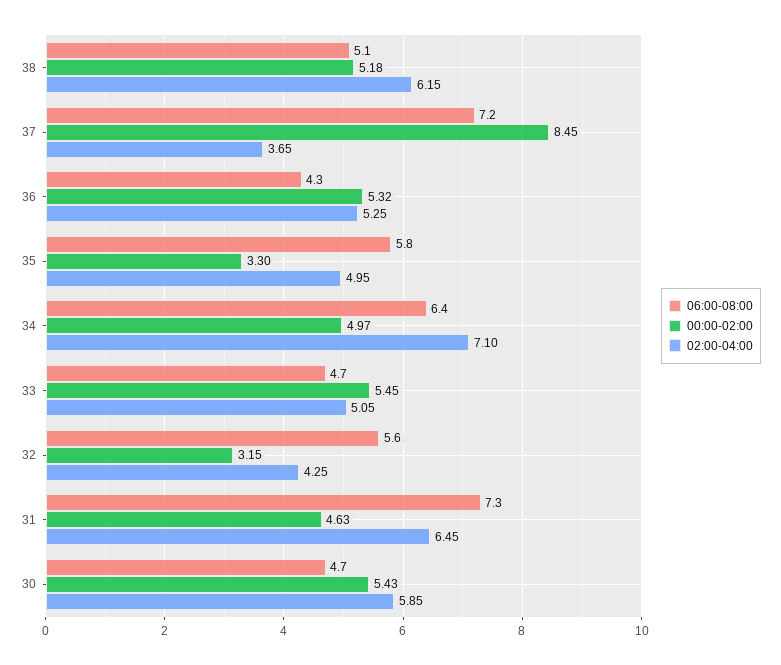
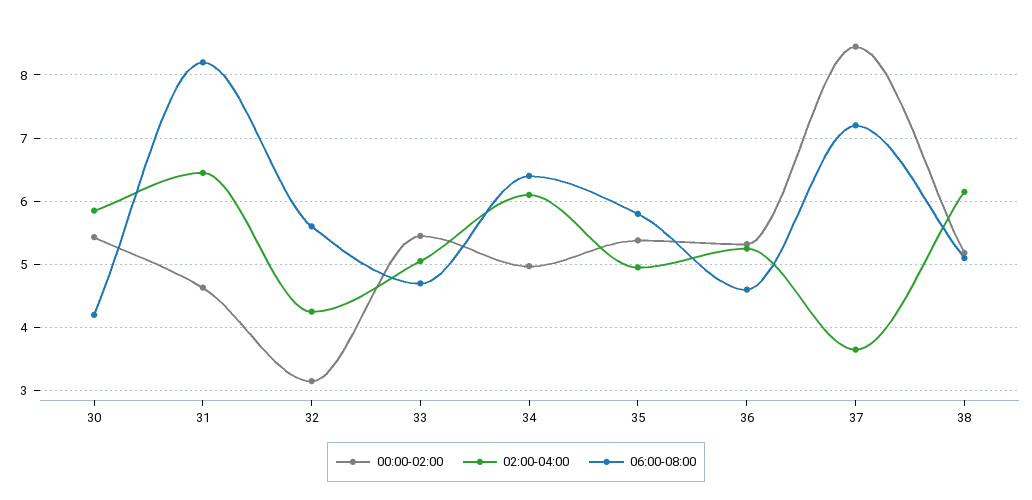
  {
    "06:00-08:00": {
      "38": 5.1,
      "37": 7.2,
-     "36": 4.3,
+     "36": 4.6,
      "35": 5.8,
      "34": 6.4,
      "33": 4.7,
      "32": 5.6,
-     "31": 7.3,
+     "31": 8.2,
-     "30": 4.7
+     "30": 4.2
    },
    "00:00-02:00": {
      "38": 5.18,
      "37": 8.45,
      "36": 5.32,
-     "35": 3.3,
+     "35": 5.4,
      "34": 4.97,
      "33": 5.45,
      "32": 3.15,
      "31": 4.63,
      "30": 5.43
    },
    "02:00-04:00": {
      "38": 6.15,
      "37": 3.65,
      "36": 5.25,
      "35": 4.95,
-     "34": 7.1,
+     "34": 6.1,
      "33": 5.05,
      "32": 4.25,
      "31": 6.45,
      "30": 5.85
    }
  }

